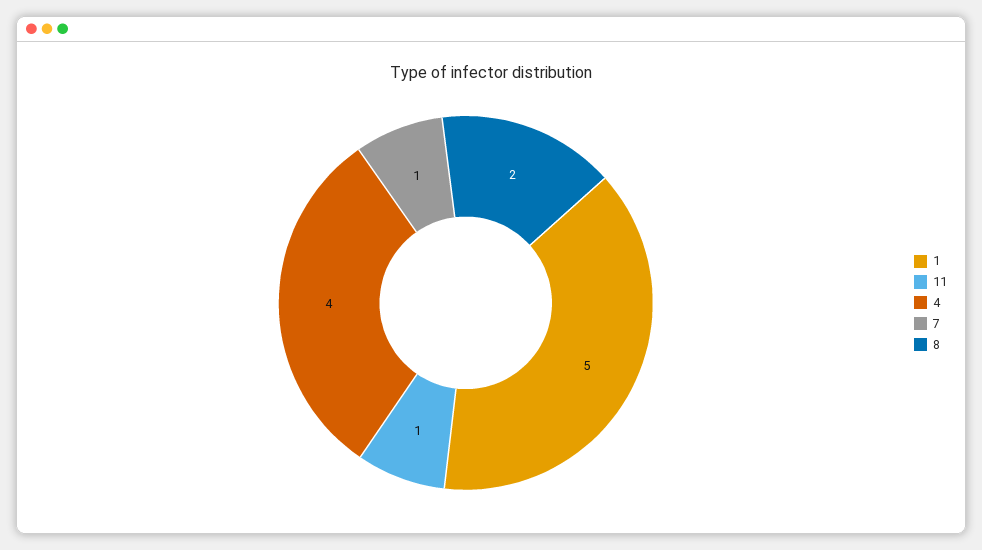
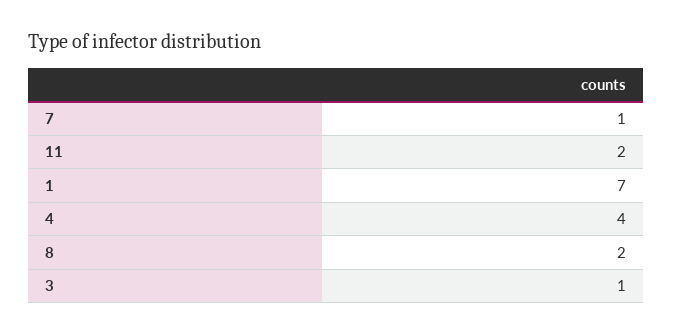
  {
-   "1": 5,
+   "1": 7,
-   "11": 1,
+   "11": 2,
    "4": 4,
    "7": 1,
-   "8": 2
+   "8": 2,
+   "3": 1
  }

